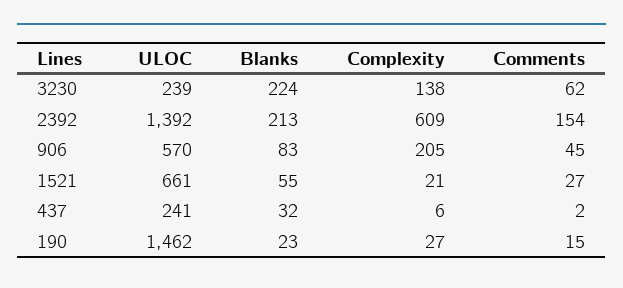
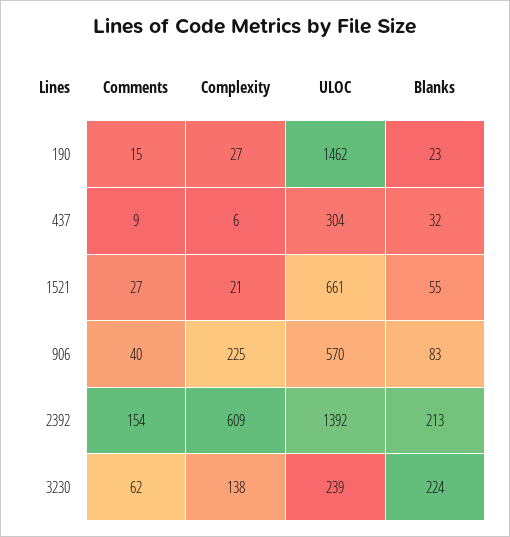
  {
    "ULOC": {
      "3230": 239,
      "2392": 1392,
      "906": 570,
      "1521": 661,
-     "437": 241,
+     "437": 304,
      "190": 1462
    },
    "Blanks": {
      "3230": 224,
      "2392": 213,
      "906": 83,
      "1521": 55,
      "437": 32,
      "190": 23
    },
    "Complexity": {
      "3230": 138,
      "2392": 609,
-     "906": 205,
+     "906": 225,
      "1521": 21,
      "437": 6,
      "190": 27
    },
    "Comments": {
      "3230": 62,
      "2392": 154,
-     "906": 45,
+     "906": 40,
      "1521": 27,
-     "437": 2,
+     "437": 9,
      "190": 15
    }
  }

